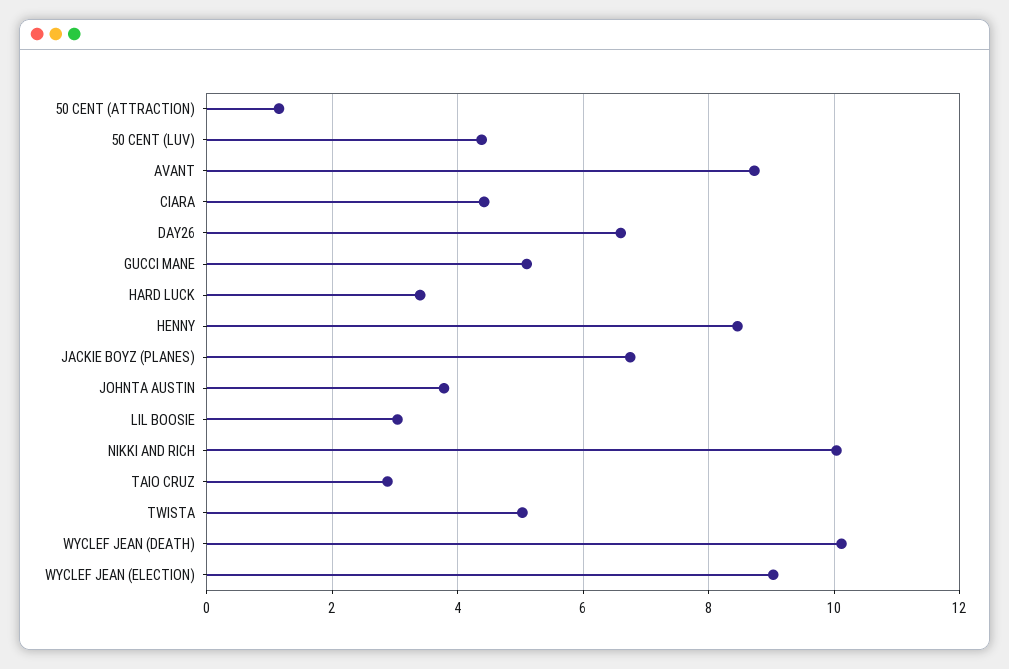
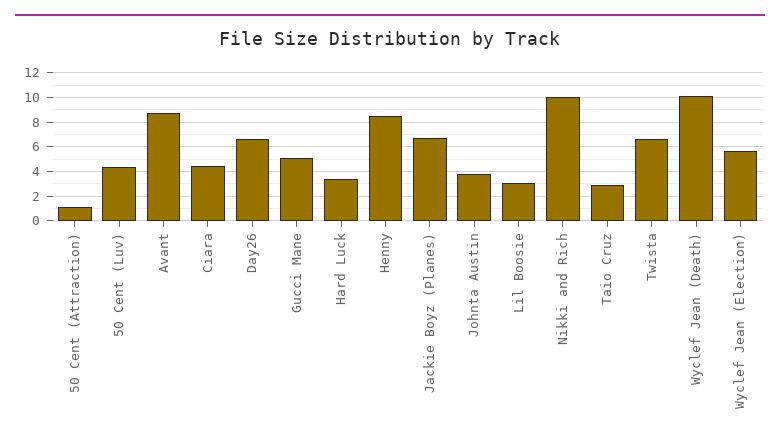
  {
    "50 CENT (ATTRACTION)": 1.2,
    "50 CENT (LUV)": 4.4,
    "AVANT": 8.8,
    "CIARA": 4.4,
    "DAY26": 6.6,
    "GUCCI MANE": 5.2,
    "HARD LUCK": 3.4,
    "HENNY": 8.4,
    "JACKIE BOYZ (PLANES)": 6.8,
    "JOHNTA AUSTIN": 3.8,
    "LIL BOOSIE": 3,
    "NIKKI AND RICH": 10,
    "TAIO CRUZ": 2.8,
-   "TWISTA": 5,
+   "TWISTA": 6.5,
    "WYCLEF JEAN (DEATH)": 10.2,
-   "WYCLEF JEAN (ELECTION)": 9
+   "WYCLEF JEAN (ELECTION)": 5.5
  }

